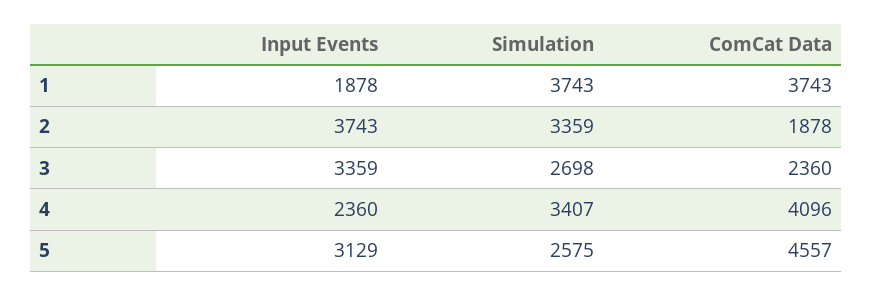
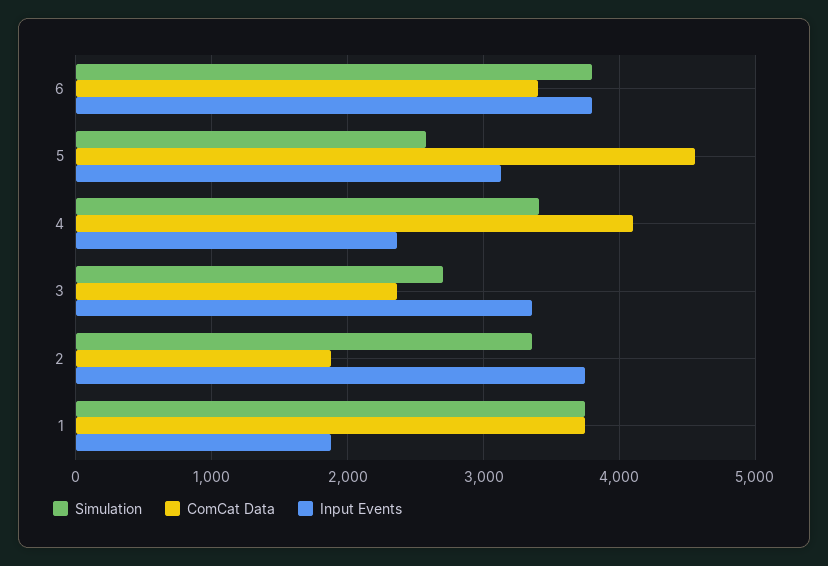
  {
    "Input Events": {
      "1": 1878,
      "2": 3743,
      "3": 3359,
      "4": 2360,
-     "5": 3129
+     "5": 3129,
+     "6": 3800
    },
    "Simulation": {
      "1": 3743,
      "2": 3359,
      "3": 2698,
      "4": 3407,
-     "5": 2575
+     "5": 2575,
+     "6": 3800
    },
    "ComCat Data": {
      "1": 3743,
      "2": 1878,
      "3": 2360,
      "4": 4096,
-     "5": 4557
+     "5": 4557,
+     "6": 3400
    }
  }

